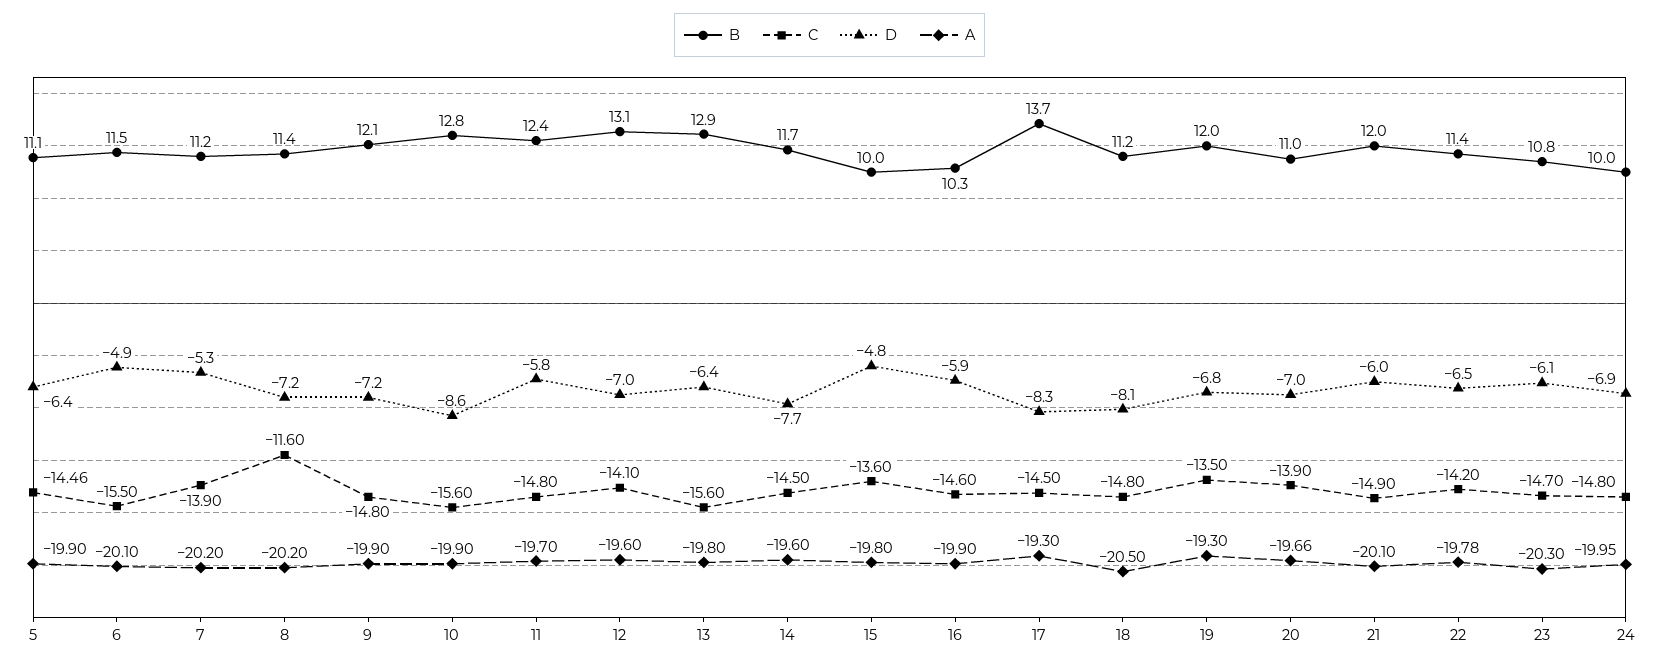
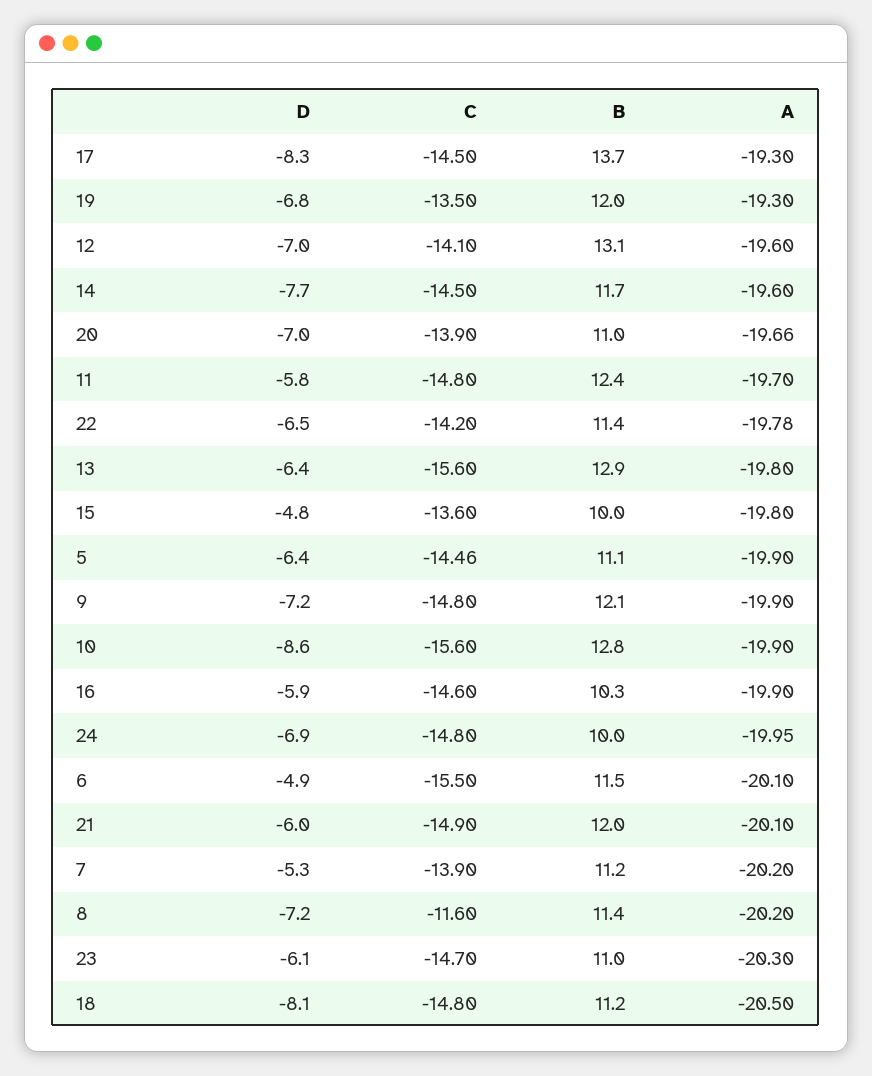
  {
    "B": {
      "5": 11.1,
      "6": 11.5,
      "7": 11.2,
      "8": 11.4,
      "9": 12.1,
      "10": 12.8,
      "11": 12.4,
      "12": 13.1,
      "13": 12.9,
      "14": 11.7,
      "15": 10,
      "16": 10.3,
      "17": 13.7,
      "18": 11.2,
      "19": 12,
      "20": 11,
      "21": 12,
      "22": 11.4,
-     "23": 10.8,
+     "23": 11,
      "24": 10
    },
    "C": {
      "5": -14.46,
      "6": -15.5,
      "7": -13.9,
      "8": -11.6,
      "9": -14.8,
      "10": -15.6,
      "11": -14.8,
      "12": -14.1,
      "13": -15.6,
      "14": -14.5,
      "15": -13.6,
      "16": -14.6,
      "17": -14.5,
      "18": -14.8,
      "19": -13.5,
      "20": -13.9,
      "21": -14.9,
      "22": -14.2,
      "23": -14.7,
      "24": -14.8
    },
    "D": {
      "5": -6.4,
      "6": -4.9,
      "7": -5.3,
      "8": -7.2,
      "9": -7.2,
      "10": -8.6,
      "11": -5.8,
      "12": -7,
      "13": -6.4,
      "14": -7.7,
      "15": -4.8,
      "16": -5.9,
      "17": -8.3,
      "18": -8.1,
      "19": -6.8,
      "20": -7,
      "21": -6,
      "22": -6.5,
      "23": -6.1,
      "24": -6.9
    },
    "A": {
      "5": -19.9,
      "6": -20.1,
      "7": -20.2,
      "8": -20.2,
      "9": -19.9,
      "10": -19.9,
      "11": -19.7,
      "12": -19.6,
      "13": -19.8,
      "14": -19.6,
      "15": -19.8,
      "16": -19.9,
      "17": -19.3,
      "18": -20.5,
      "19": -19.3,
      "20": -19.66,
      "21": -20.1,
      "22": -19.78,
      "23": -20.3,
      "24": -19.95
    }
  }

